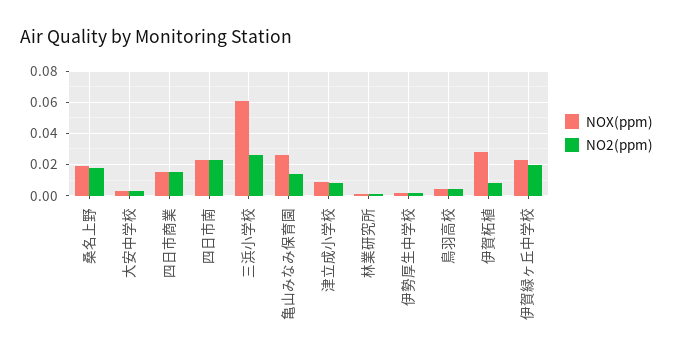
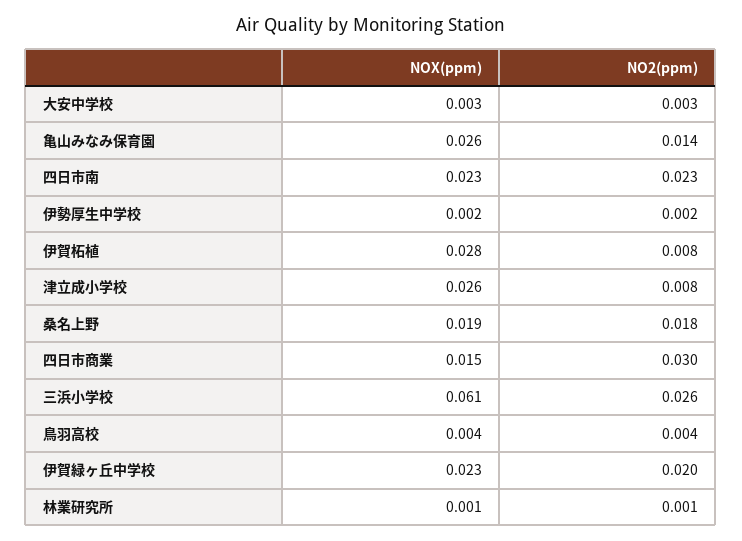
  {
    "NOX(ppm)": {
      "桑名上野": 0.019,
      "大安中学校": 0.003,
      "四日市商業": 0.015,
      "四日市南": 0.023,
      "三浜小学校": 0.061,
      "亀山みなみ保育園": 0.026,
-     "津立成小学校": 0.01,
+     "津立成小学校": 0.026,
      "林業研究所": 0.001,
      "伊勢厚生中学校": 0.002,
      "鳥羽高校": 0.004,
      "伊賀柘植": 0.028,
      "伊賀緑ヶ丘中学校": 0.023
    },
    "NO2(ppm)": {
      "桑名上野": 0.018,
      "大安中学校": 0.003,
-     "四日市商業": 0.015,
+     "四日市商業": 0.03,
      "四日市南": 0.023,
      "三浜小学校": 0.026,
      "亀山みなみ保育園": 0.014,
      "津立成小学校": 0.008,
      "林業研究所": 0.001,
      "伊勢厚生中学校": 0.002,
      "鳥羽高校": 0.004,
      "伊賀柘植": 0.008,
      "伊賀緑ヶ丘中学校": 0.02
    }
  }

